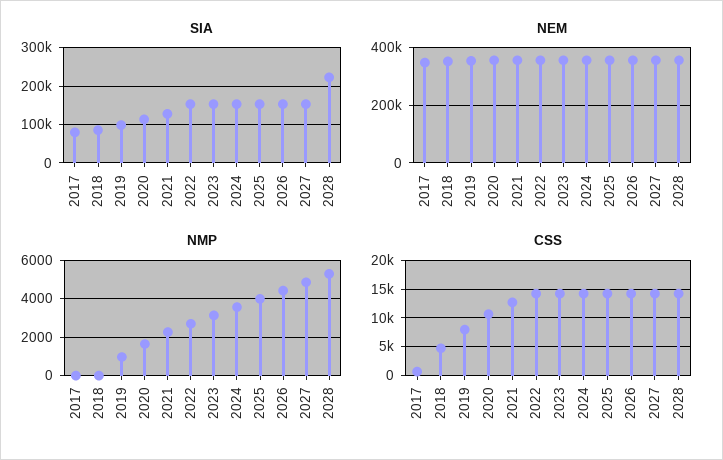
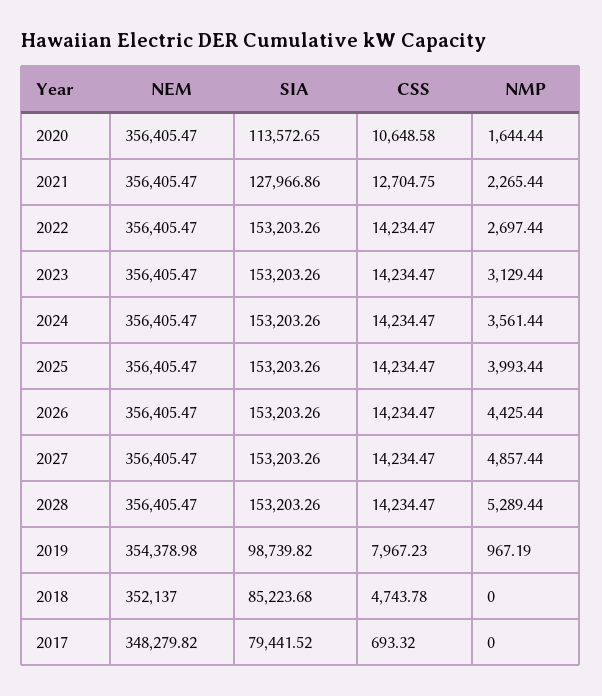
  {
    "SIA": {
      "2017": 79441.52,
      "2018": 85223.68,
      "2019": 98739.82,
      "2020": 113572.65,
      "2021": 127966.86,
      "2022": 153203.26,
      "2023": 153203.26,
      "2024": 153203.26,
      "2025": 153203.26,
      "2026": 153203.26,
      "2027": 153203.26,
-     "2028": 220000
+     "2028": 153203.26
    },
    "NEM": {
      "2017": 348279.82,
      "2018": 352137,
      "2019": 354378.98,
      "2020": 356405.47,
      "2021": 356405.47,
      "2022": 356405.47,
      "2023": 356405.47,
      "2024": 356405.47,
      "2025": 356405.47,
      "2026": 356405.47,
      "2027": 356405.47,
      "2028": 356405.47
    },
    "NMP": {
      "2017": 0,
      "2018": 0,
      "2019": 967.19,
      "2020": 1644.44,
      "2021": 2265.44,
      "2022": 2697.44,
      "2023": 3129.44,
      "2024": 3561.44,
      "2025": 3993.44,
      "2026": 4425.44,
      "2027": 4857.44,
      "2028": 5289.44
    },
    "CSS": {
      "2017": 693.32,
      "2018": 4743.78,
      "2019": 7967.23,
      "2020": 10648.58,
      "2021": 12704.75,
      "2022": 14234.47,
      "2023": 14234.47,
      "2024": 14234.47,
      "2025": 14234.47,
      "2026": 14234.47,
      "2027": 14234.47,
      "2028": 14234.47
    }
  }

